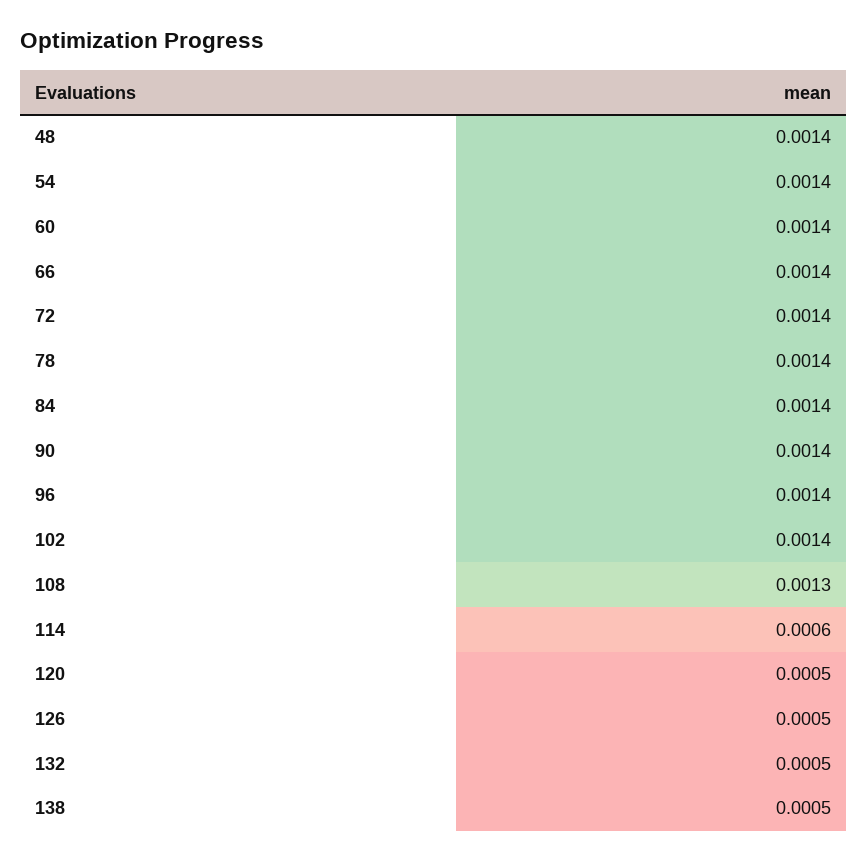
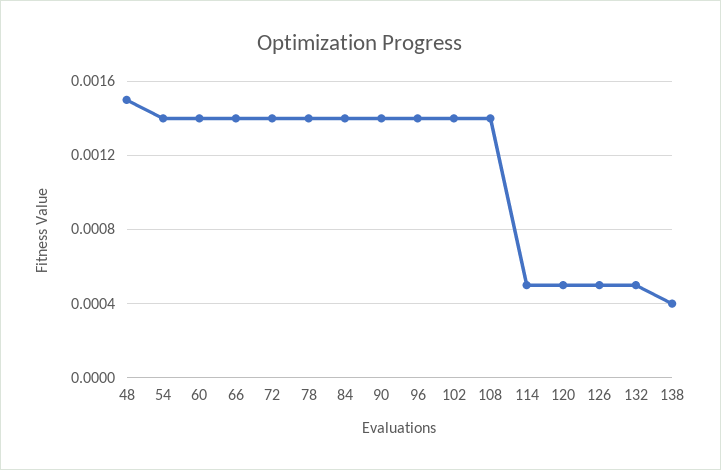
  {
-   "48": 0.0014,
+   "48": 0.0015,
    "54": 0.0014,
    "60": 0.0014,
    "66": 0.0014,
    "72": 0.0014,
    "78": 0.0014,
    "84": 0.0014,
    "90": 0.0014,
    "96": 0.0014,
    "102": 0.0014,
-   "108": 0.0013,
+   "108": 0.0014,
-   "114": 0.0006,
+   "114": 0.0005,
    "120": 0.0005,
    "126": 0.0005,
    "132": 0.0005,
-   "138": 0.0005
+   "138": 0.0004
  }

